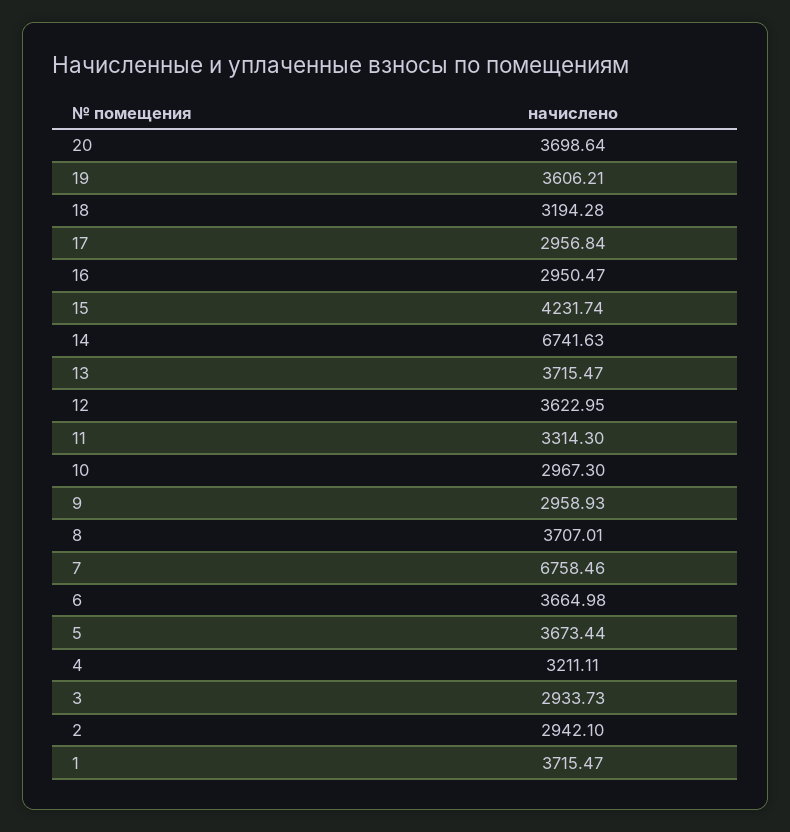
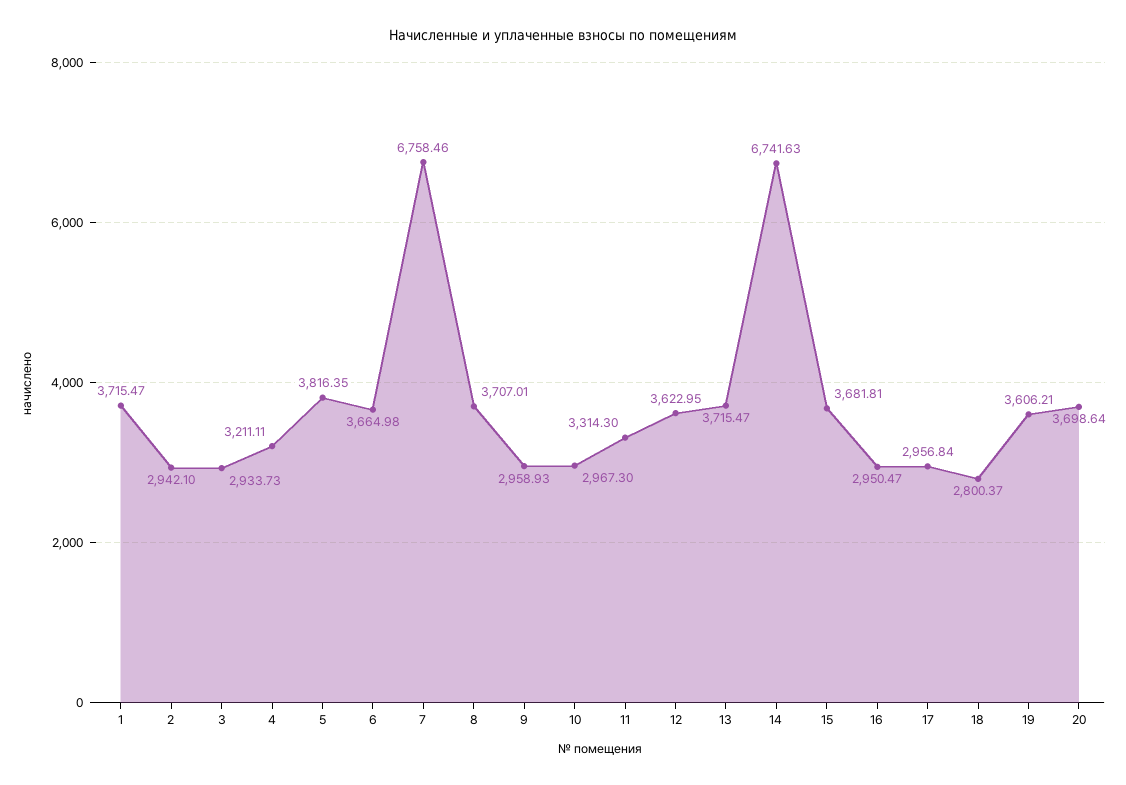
  {
    "20": 3698.64,
    "19": 3606.21,
-   "18": 3194.28,
+   "18": 2800.37,
    "17": 2956.84,
    "16": 2950.47,
-   "15": 4231.74,
+   "15": 3681.81,
    "14": 6741.63,
    "13": 3715.47,
    "12": 3622.95,
    "11": 3314.3,
    "10": 2967.3,
    "9": 2958.93,
    "8": 3707.01,
    "7": 6758.46,
    "6": 3664.98,
-   "5": 3673.44,
+   "5": 3816.35,
    "4": 3211.11,
    "3": 2933.73,
    "2": 2942.1,
    "1": 3715.47
  }

